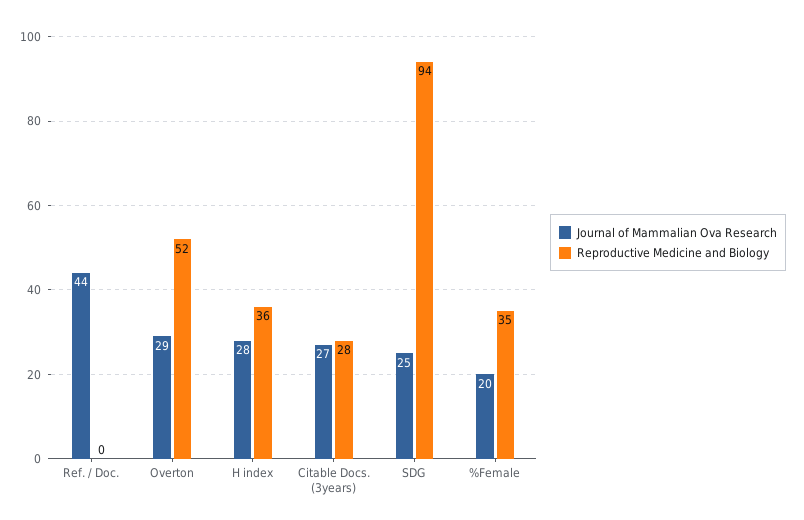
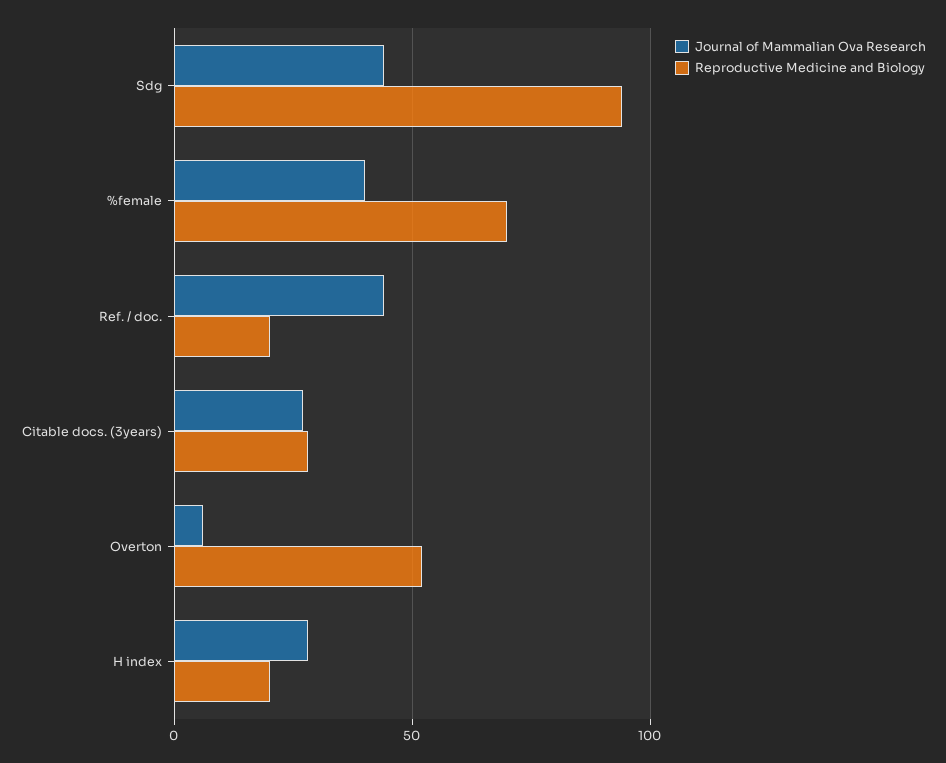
  {
    "Journal of Mammalian Ova Research": {
      "Ref. / Doc.": 44,
-     "Overton": 29,
+     "Overton": 5,
      "H index": 28,
      "Citable Docs. (3years)": 27,
-     "SDG": 25,
+     "SDG": 45,
-     "%Female": 20
+     "%Female": 40
    },
    "Reproductive Medicine and Biology": {
-     "Ref. / Doc.": 0,
+     "Ref. / Doc.": 20,
      "Overton": 52,
-     "H index": 36,
+     "H index": 20,
      "Citable Docs. (3years)": 28,
      "SDG": 94,
-     "%Female": 35
+     "%Female": 70
    }
  }

